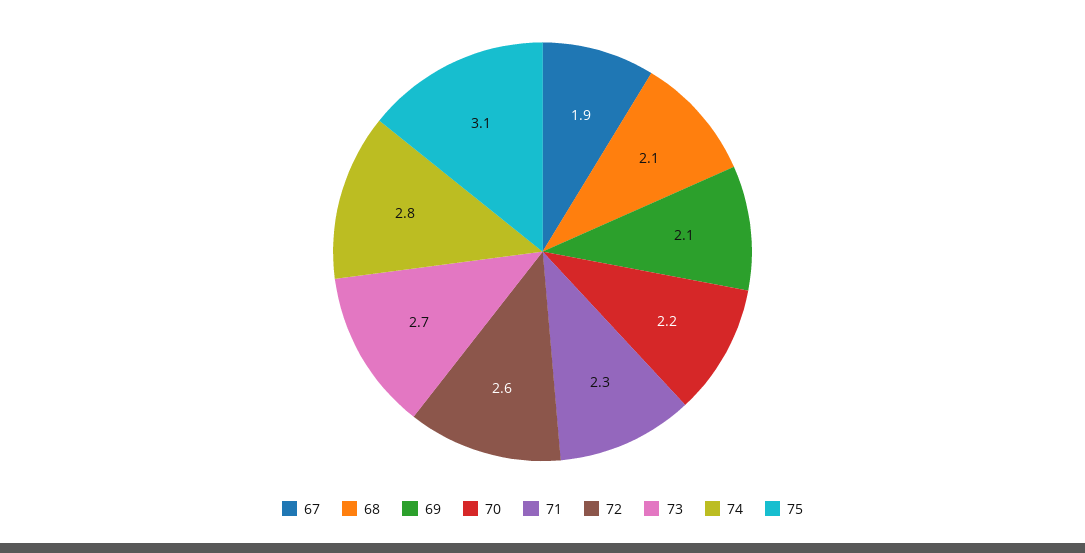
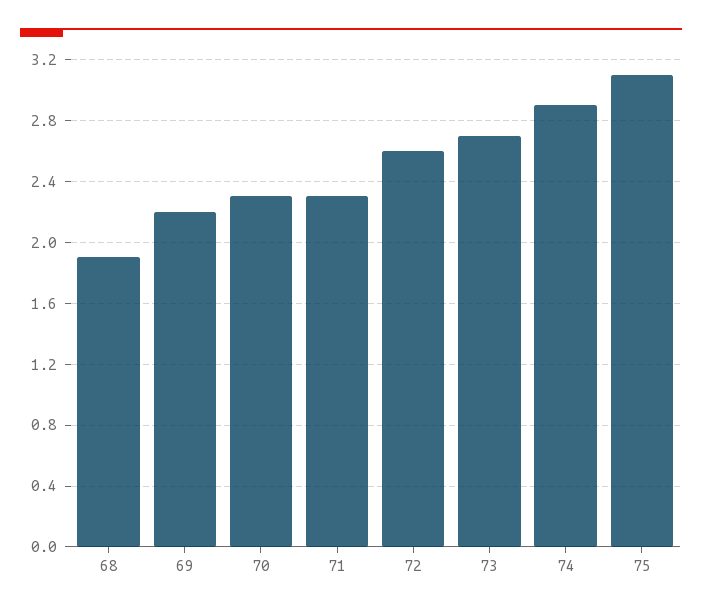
  {
-   "67": 1.9,
-   "68": 2.1,
+   "68": 1.9,
-   "69": 2.1,
+   "69": 2.2,
-   "70": 2.2,
+   "70": 2.3,
    "71": 2.3,
    "72": 2.6,
    "73": 2.7,
-   "74": 2.8,
+   "74": 2.9,
    "75": 3.1
  }

